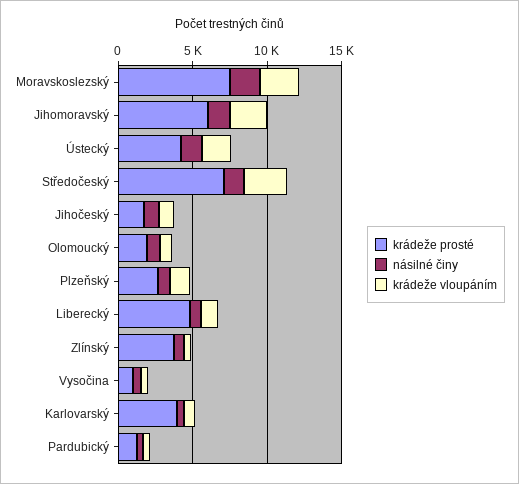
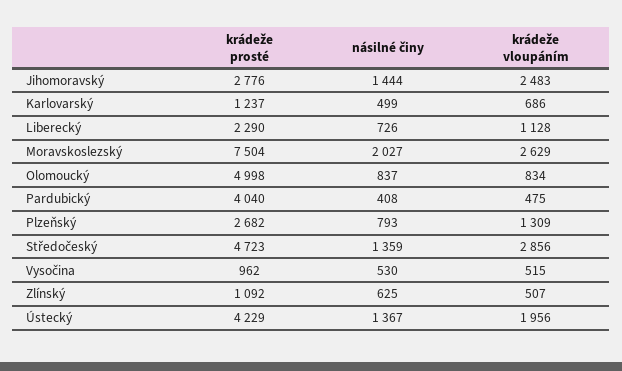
  {
    "krádeže prosté": {
      "Moravskoslezský": 7504,
-     "Jihomoravský": 6000,
+     "Jihomoravský": 2776,
      "Ústecký": 4229,
-     "Středočeský": 7000,
+     "Středočeský": 4723,
-     "Jihočeský": 2000,
-     "Olomoucký": 2000,
+     "Olomoucký": 4998,
      "Plzeňský": 2682,
-     "Liberecký": 5000,
+     "Liberecký": 2290,
-     "Zlínský": 4000,
+     "Zlínský": 1092,
      "Vysočina": 962,
-     "Karlovarský": 4000,
+     "Karlovarský": 1237,
-     "Pardubický": 1000
+     "Pardubický": 4040
    },
    "násilné činy": {
      "Moravskoslezský": 2027,
      "Jihomoravský": 1444,
      "Ústecký": 1367,
      "Středočeský": 1359,
-     "Jihočeský": 1000,
      "Olomoucký": 837,
      "Plzeňský": 793,
      "Liberecký": 726,
      "Zlínský": 625,
      "Vysočina": 530,
      "Karlovarský": 499,
      "Pardubický": 408
    },
    "krádeže vloupáním": {
      "Moravskoslezský": 2629,
      "Jihomoravský": 2483,
      "Ústecký": 1956,
      "Středočeský": 2856,
-     "Jihočeský": 1000,
      "Olomoucký": 834,
      "Plzeňský": 1309,
      "Liberecký": 1128,
      "Zlínský": 507,
      "Vysočina": 515,
      "Karlovarský": 686,
      "Pardubický": 475
    }
  }

